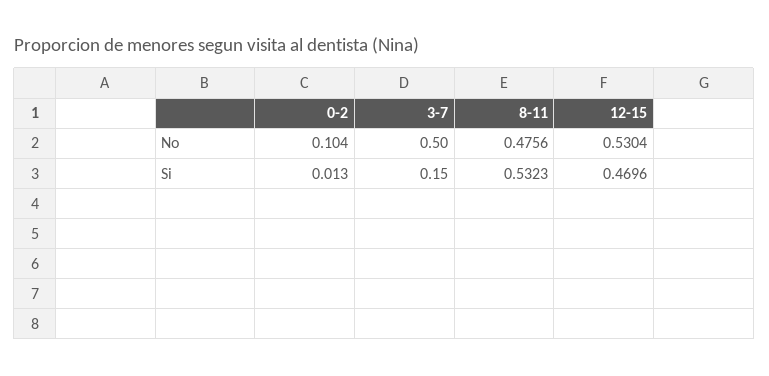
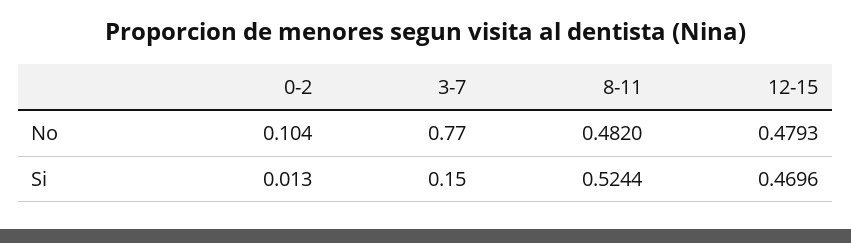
  {
    "0-2": {
      "No": 0.104,
      "Si": 0.013
    },
    "3-7": {
-     "No": 0.5,
+     "No": 0.77,
      "Si": 0.15
    },
    "8-11": {
-     "No": 0.4756,
+     "No": 0.482,
-     "Si": 0.5323
+     "Si": 0.5244
    },
    "12-15": {
-     "No": 0.5304,
+     "No": 0.4793,
      "Si": 0.4696
    }
  }

